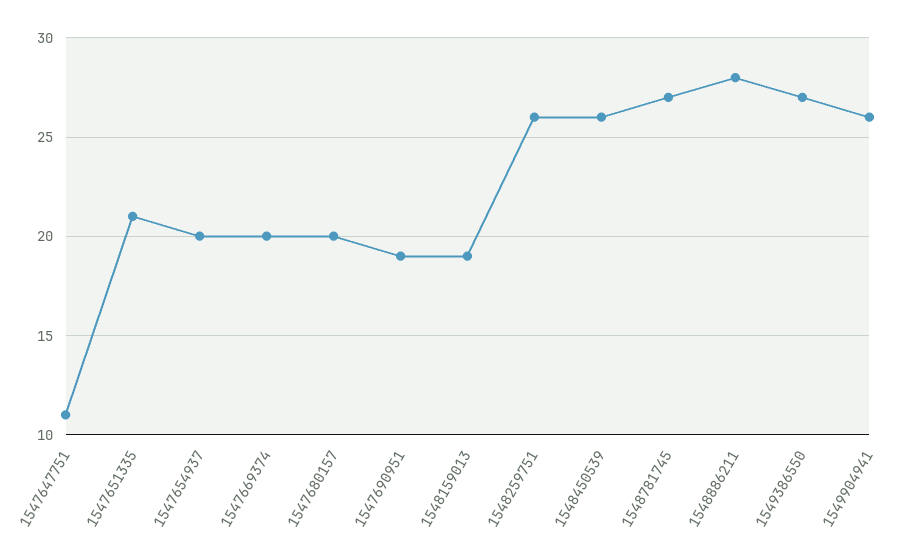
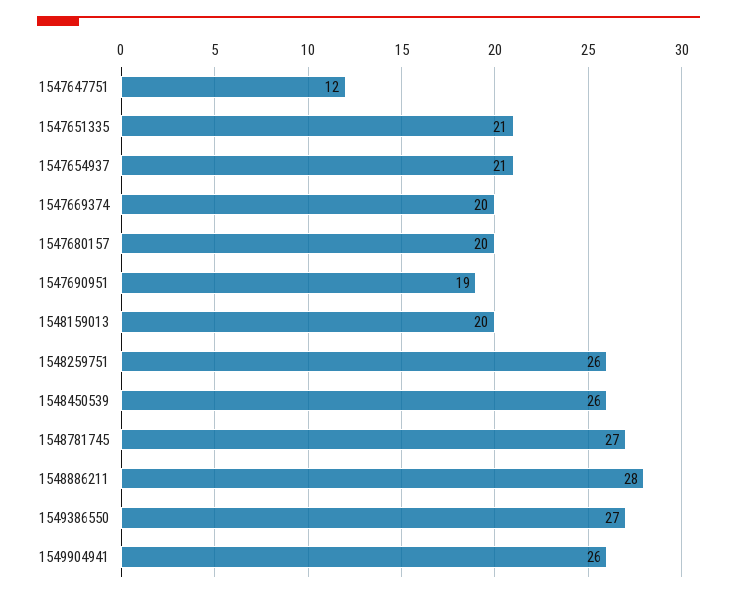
  {
-   "1547647751": 11,
+   "1547647751": 12,
    "1547651335": 21,
-   "1547654937": 20,
+   "1547654937": 21,
    "1547669374": 20,
    "1547680157": 20,
    "1547690951": 19,
-   "1548159013": 19,
+   "1548159013": 20,
    "1548259751": 26,
    "1548450539": 26,
    "1548781745": 27,
    "1548886211": 28,
    "1549386550": 27,
    "1549904941": 26
  }

